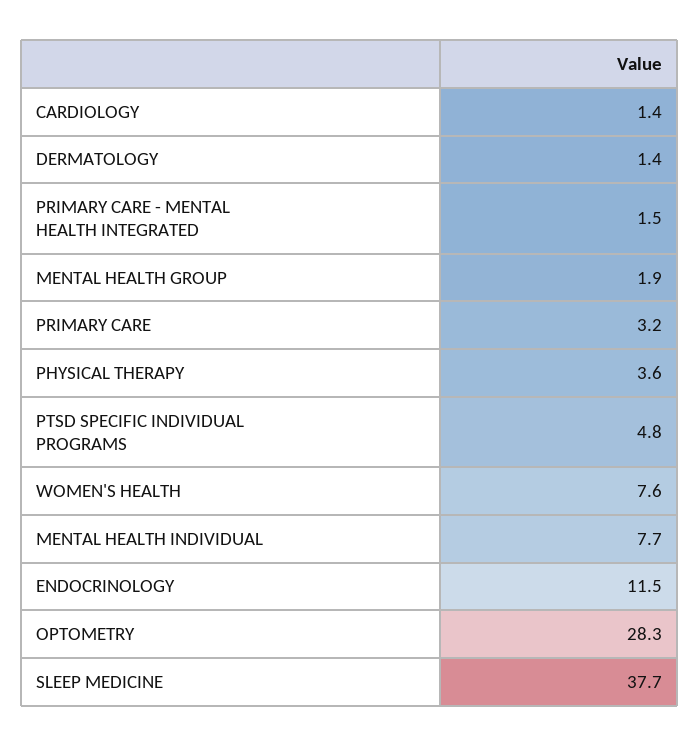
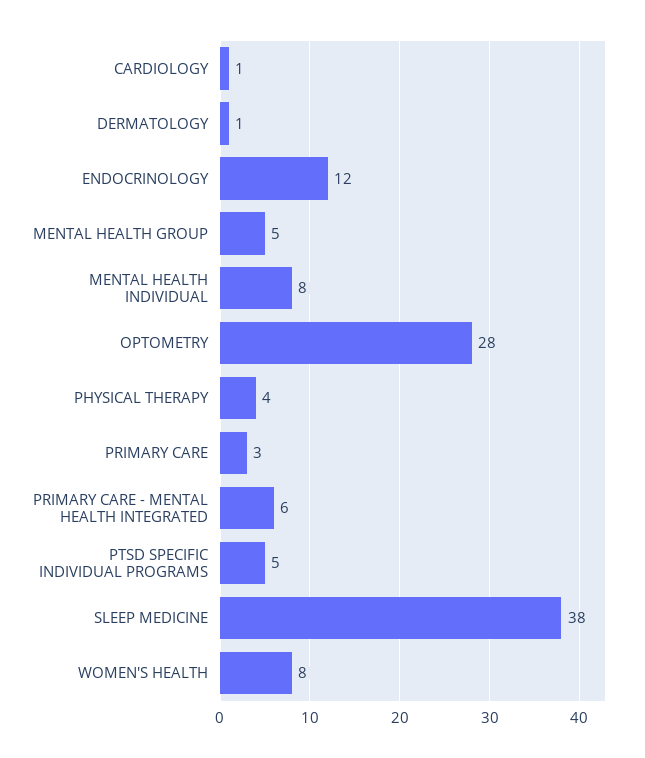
  {
    "CARDIOLOGY": 1.4,
    "DERMATOLOGY": 1.4,
-   "PRIMARY CARE - MENTAL HEALTH INTEGRATED": 1.5,
+   "PRIMARY CARE - MENTAL HEALTH INTEGRATED": 6,
-   "MENTAL HEALTH GROUP": 1.9,
+   "MENTAL HEALTH GROUP": 5,
    "PRIMARY CARE": 3.2,
    "PHYSICAL THERAPY": 3.6,
    "PTSD SPECIFIC INDIVIDUAL PROGRAMS": 4.8,
    "WOMEN'S HEALTH": 7.6,
    "MENTAL HEALTH INDIVIDUAL": 7.7,
    "ENDOCRINOLOGY": 11.5,
    "OPTOMETRY": 28.3,
    "SLEEP MEDICINE": 37.7
  }

